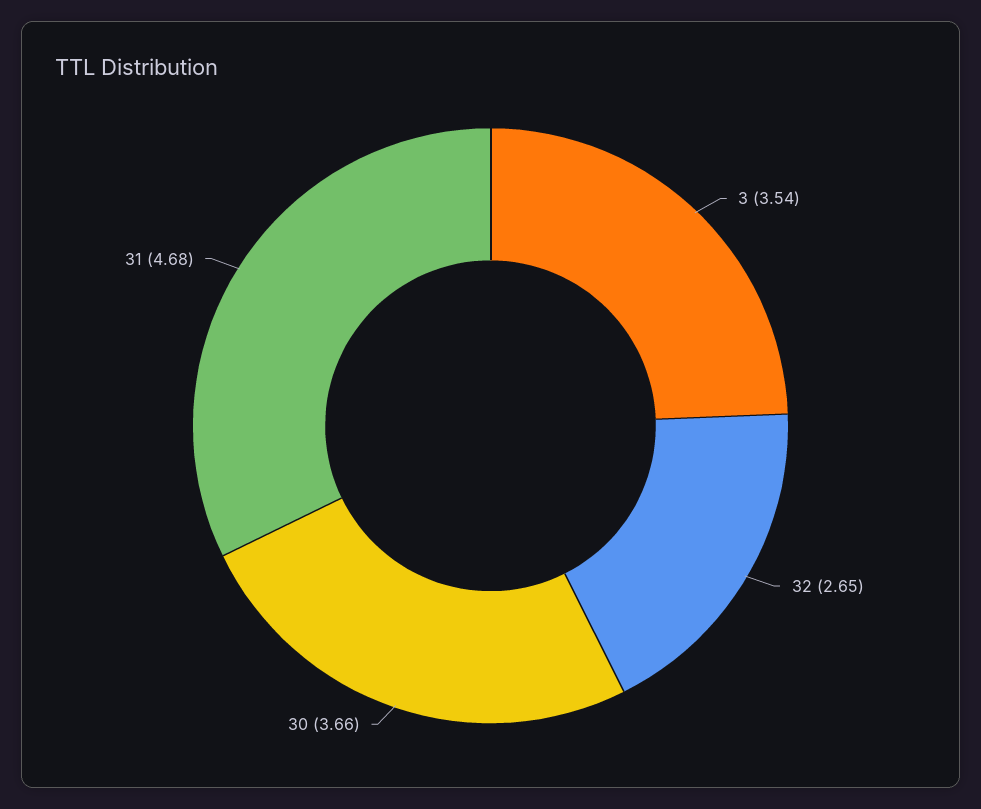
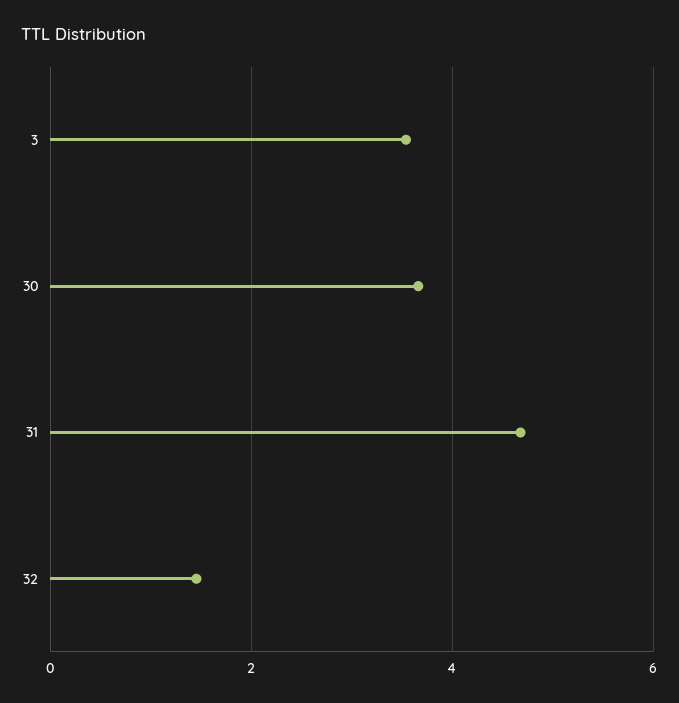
  {
    "3": 3.54,
-   "32": 2.65,
+   "32": 1.4,
    "30": 3.66,
    "31": 4.68
  }

